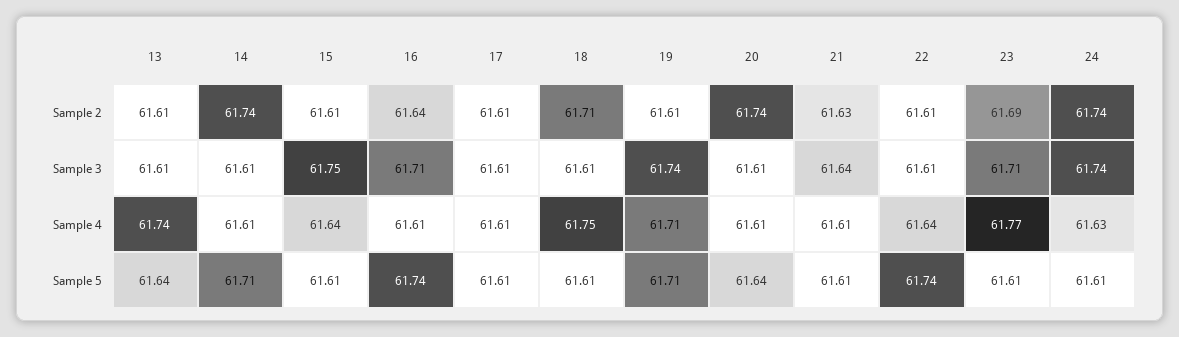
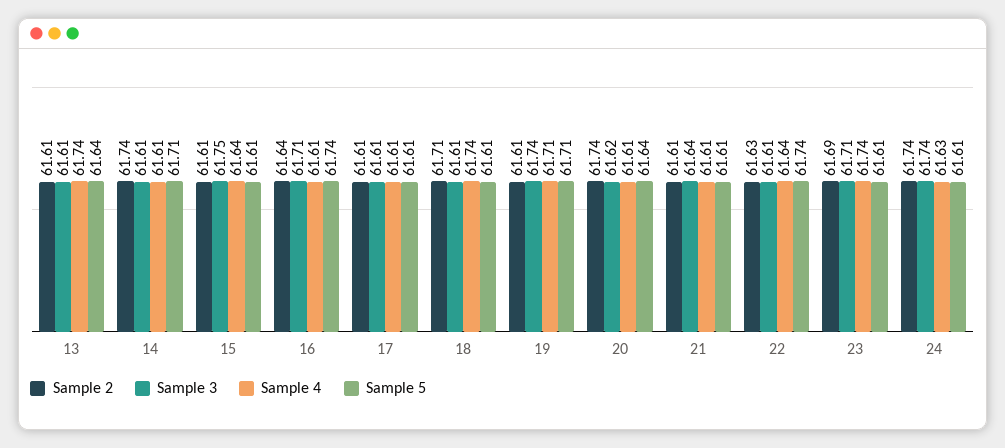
  {
    "Sample 2": {
      "13": 61.61,
      "14": 61.74,
      "15": 61.61,
      "16": 61.64,
      "17": 61.61,
      "18": 61.71,
      "19": 61.61,
      "20": 61.74,
-     "21": 61.63,
+     "21": 61.61,
-     "22": 61.61,
+     "22": 61.63,
      "23": 61.69,
      "24": 61.74
    },
    "Sample 3": {
      "13": 61.61,
      "14": 61.61,
      "15": 61.75,
      "16": 61.71,
      "17": 61.61,
      "18": 61.61,
      "19": 61.74,
-     "20": 61.61,
+     "20": 61.62,
      "21": 61.64,
      "22": 61.61,
      "23": 61.71,
      "24": 61.74
    },
    "Sample 4": {
      "13": 61.74,
      "14": 61.61,
      "15": 61.64,
      "16": 61.61,
      "17": 61.61,
-     "18": 61.75,
+     "18": 61.74,
      "19": 61.71,
      "20": 61.61,
      "21": 61.61,
      "22": 61.64,
-     "23": 61.77,
+     "23": 61.74,
      "24": 61.63
    },
    "Sample 5": {
      "13": 61.64,
      "14": 61.71,
      "15": 61.61,
      "16": 61.74,
      "17": 61.61,
      "18": 61.61,
      "19": 61.71,
      "20": 61.64,
      "21": 61.61,
      "22": 61.74,
      "23": 61.61,
      "24": 61.61
    }
  }

